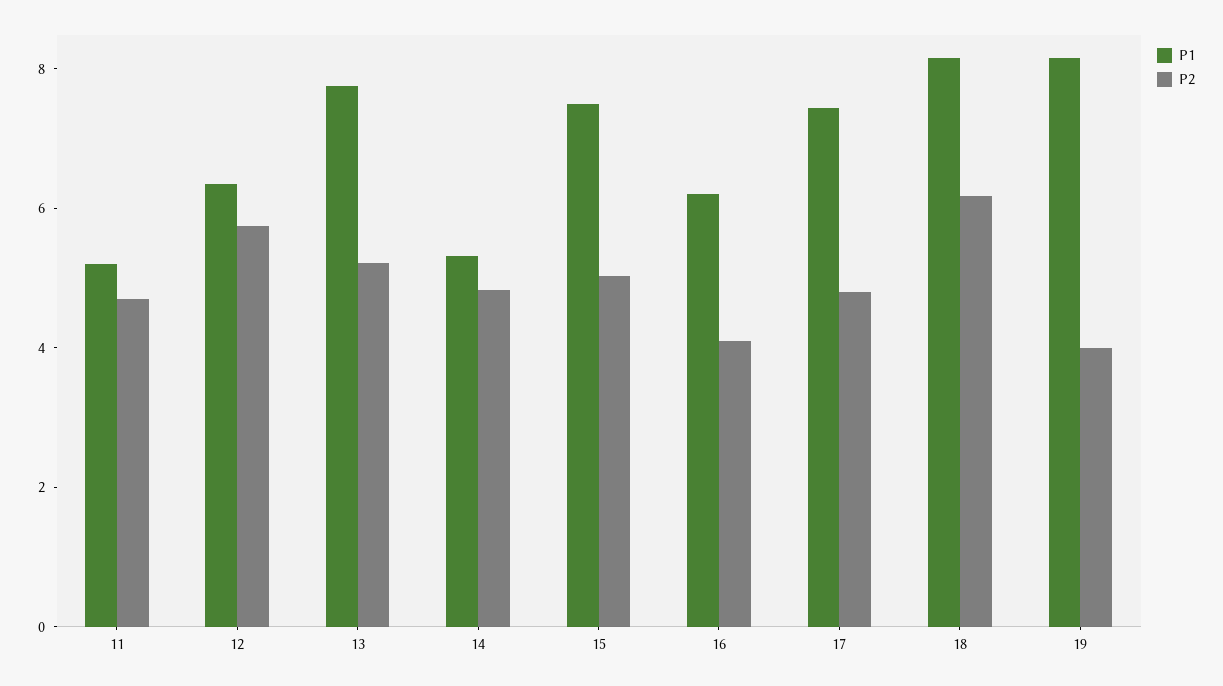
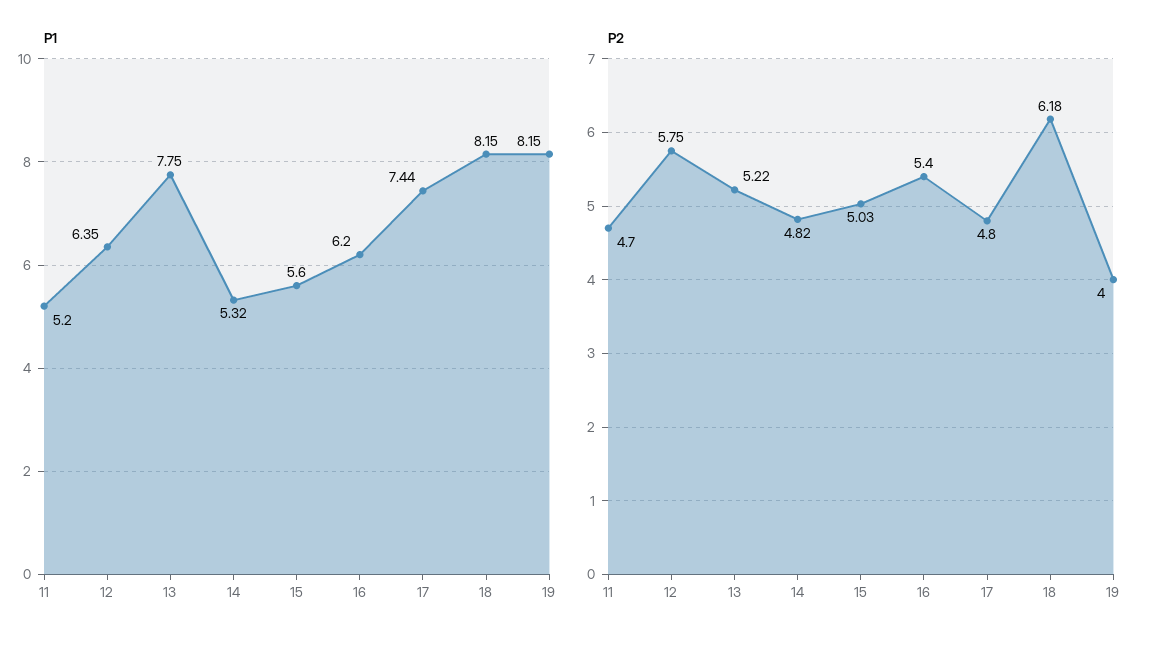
  {
    "P1": {
      "11": 5.2,
      "12": 6.35,
      "13": 7.75,
      "14": 5.32,
-     "15": 7.5,
+     "15": 5.6,
      "16": 6.2,
      "17": 7.44,
      "18": 8.15,
      "19": 8.15
    },
    "P2": {
      "11": 4.7,
      "12": 5.75,
      "13": 5.22,
      "14": 4.82,
      "15": 5.03,
-     "16": 4,
+     "16": 5.4,
      "17": 4.8,
      "18": 6.18,
      "19": 4
    }
  }

